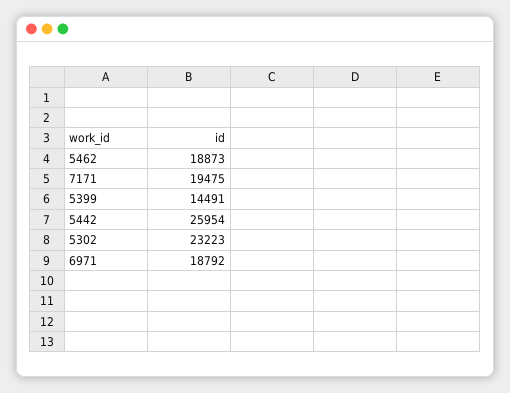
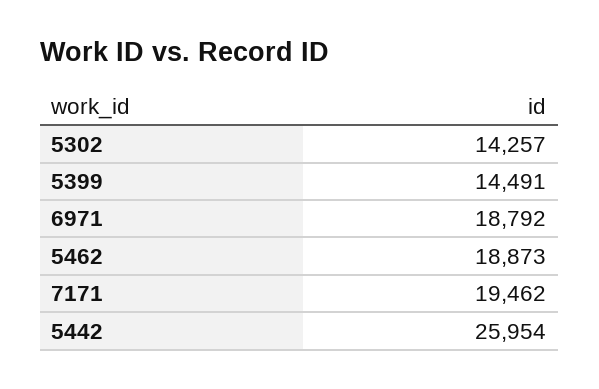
  {
    "5462": 18873,
-   "7171": 19475,
+   "7171": 19462,
    "5399": 14491,
    "5442": 25954,
-   "5302": 23223,
+   "5302": 14257,
    "6971": 18792
  }

